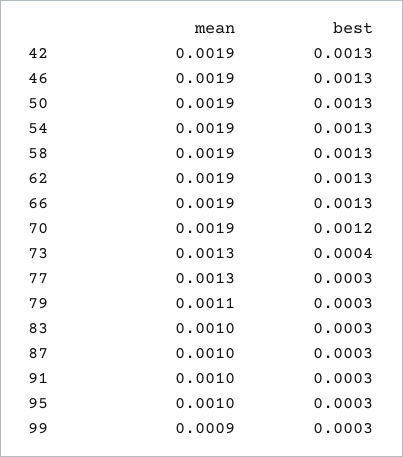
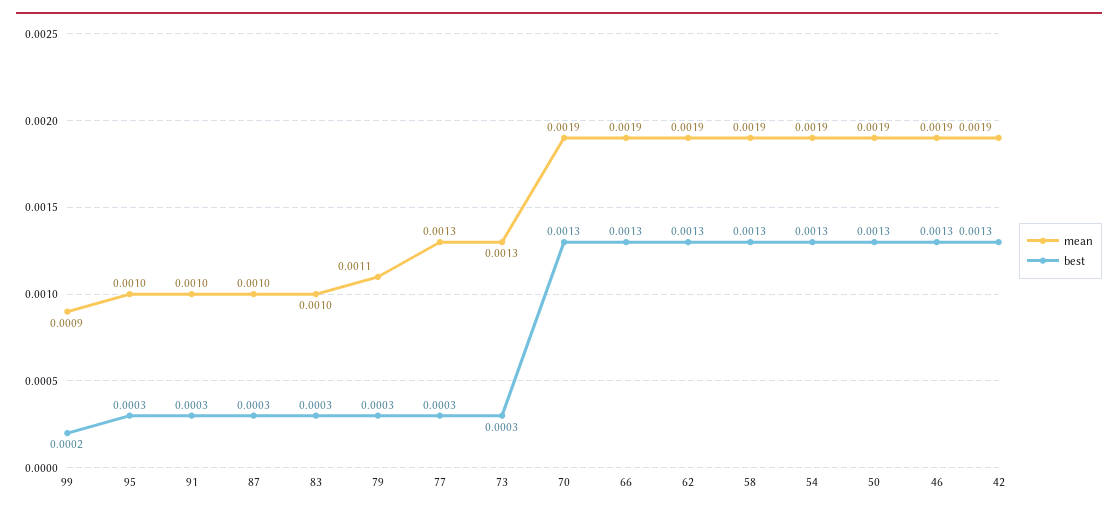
  {
    "mean": {
      "42": 0.0019,
      "46": 0.0019,
      "50": 0.0019,
      "54": 0.0019,
      "58": 0.0019,
      "62": 0.0019,
      "66": 0.0019,
      "70": 0.0019,
      "73": 0.0013,
      "77": 0.0013,
      "79": 0.0011,
      "83": 0.001,
      "87": 0.001,
      "91": 0.001,
      "95": 0.001,
      "99": 0.0009
    },
    "best": {
      "42": 0.0013,
      "46": 0.0013,
      "50": 0.0013,
      "54": 0.0013,
      "58": 0.0013,
      "62": 0.0013,
      "66": 0.0013,
-     "70": 0.0012,
+     "70": 0.0013,
-     "73": 0.0004,
+     "73": 0.0003,
      "77": 0.0003,
      "79": 0.0003,
      "83": 0.0003,
      "87": 0.0003,
      "91": 0.0003,
      "95": 0.0003,
-     "99": 0.0003
+     "99": 0.0002
    }
  }

